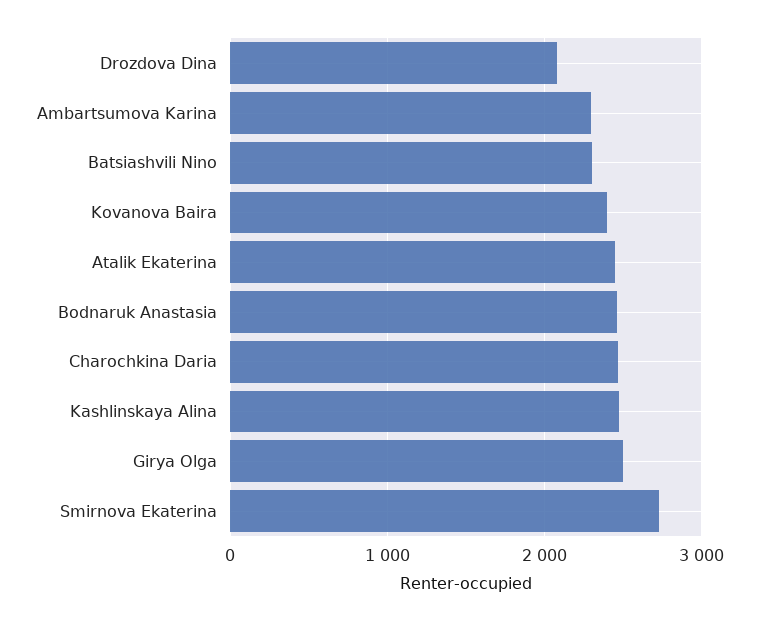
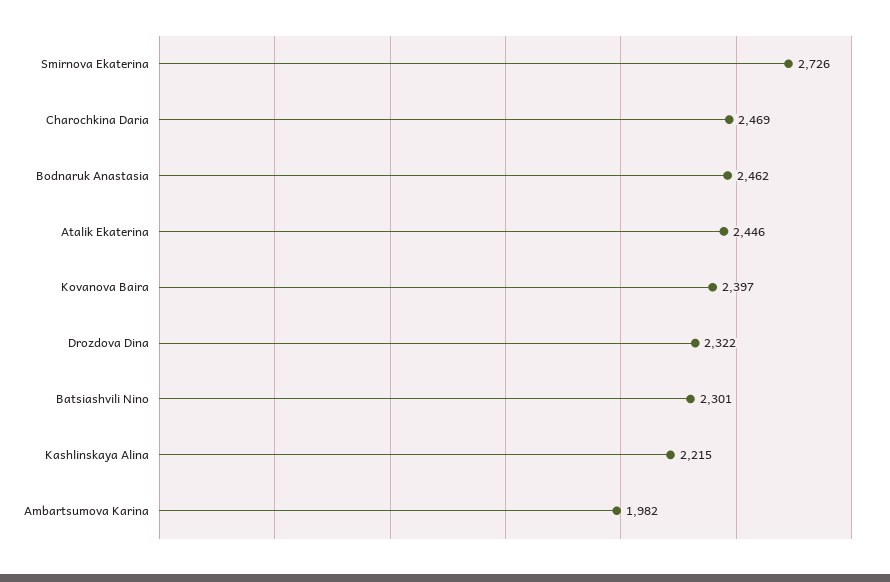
  {
-   "Drozdova Dina": 2100,
+   "Drozdova Dina": 2322,
-   "Ambartsumova Karina": 2300,
+   "Ambartsumova Karina": 1982,
    "Batsiashvili Nino": 2301,
    "Kovanova Baira": 2397,
    "Atalik Ekaterina": 2446,
    "Bodnaruk Anastasia": 2462,
    "Charochkina Daria": 2469,
-   "Kashlinskaya Alina": 2500,
+   "Kashlinskaya Alina": 2215,
-   "Girya Olga": 2500,
    "Smirnova Ekaterina": 2726
  }

